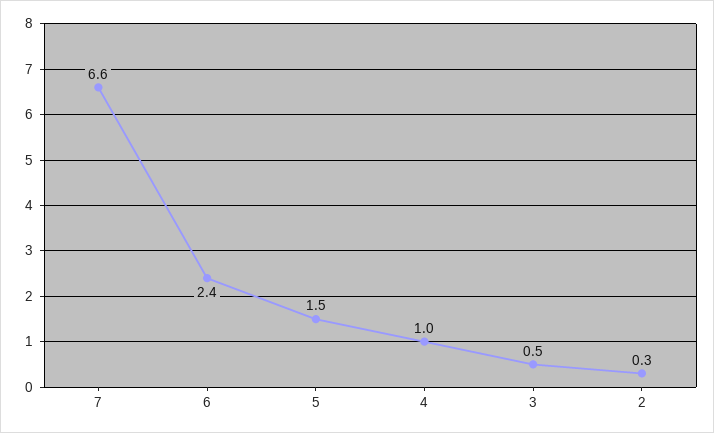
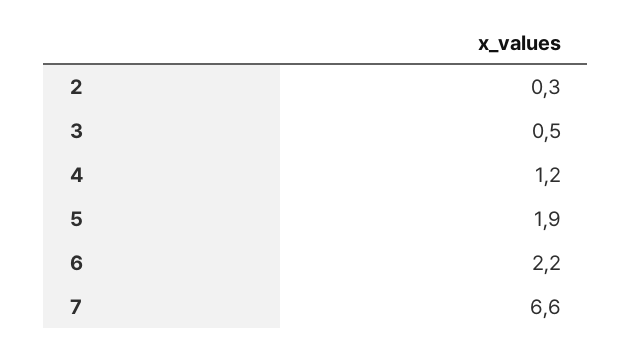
  {
    "7": 6.6,
-   "6": 2.4,
+   "6": 2.2,
-   "5": 1.5,
+   "5": 1.9,
-   "4": 1,
+   "4": 1.2,
    "3": 0.5,
    "2": 0.3
  }

